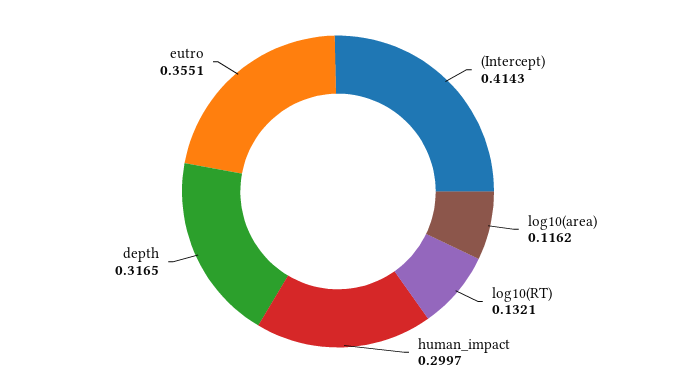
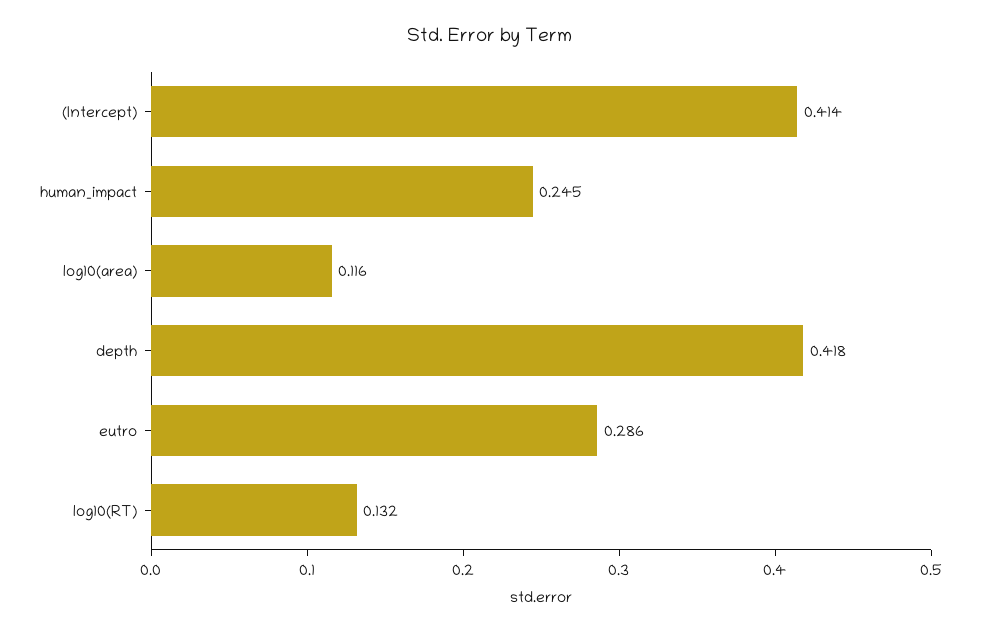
  {
    "(Intercept)": 0.4143,
    "log10(area)": 0.1162,
    "log10(RT)": 0.1321,
-   "human_impact": 0.2997,
+   "human_impact": 0.245,
-   "depth": 0.3165,
+   "depth": 0.418,
-   "eutro": 0.3551
+   "eutro": 0.286
  }

